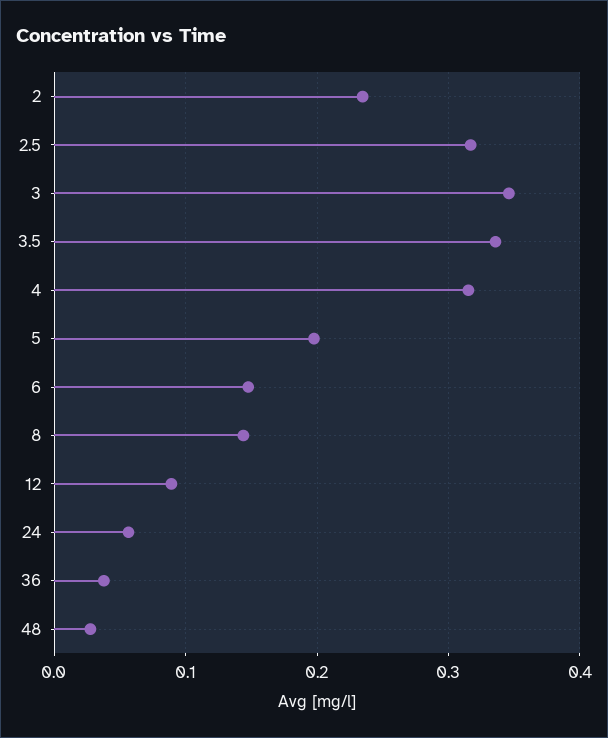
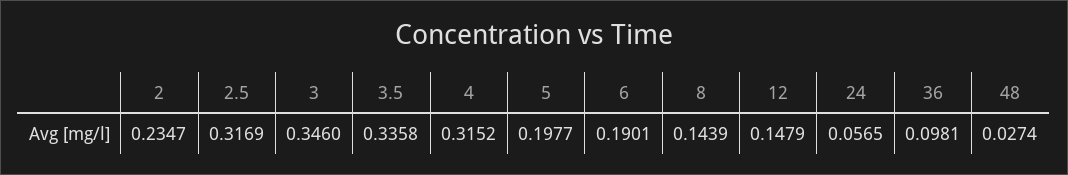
  {
    "2": 0.2347,
    "2.5": 0.3169,
    "3": 0.346,
    "3.5": 0.3358,
    "4": 0.3152,
    "5": 0.1977,
-   "6": 0.15,
+   "6": 0.1901,
    "8": 0.1439,
-   "12": 0.09,
+   "12": 0.1479,
    "24": 0.0565,
-   "36": 0.04,
+   "36": 0.0981,
    "48": 0.0274
  }

